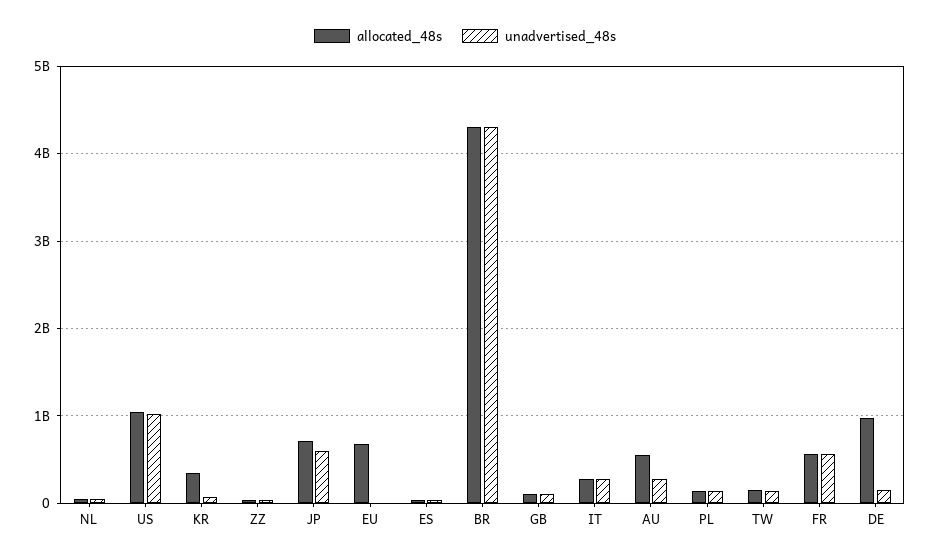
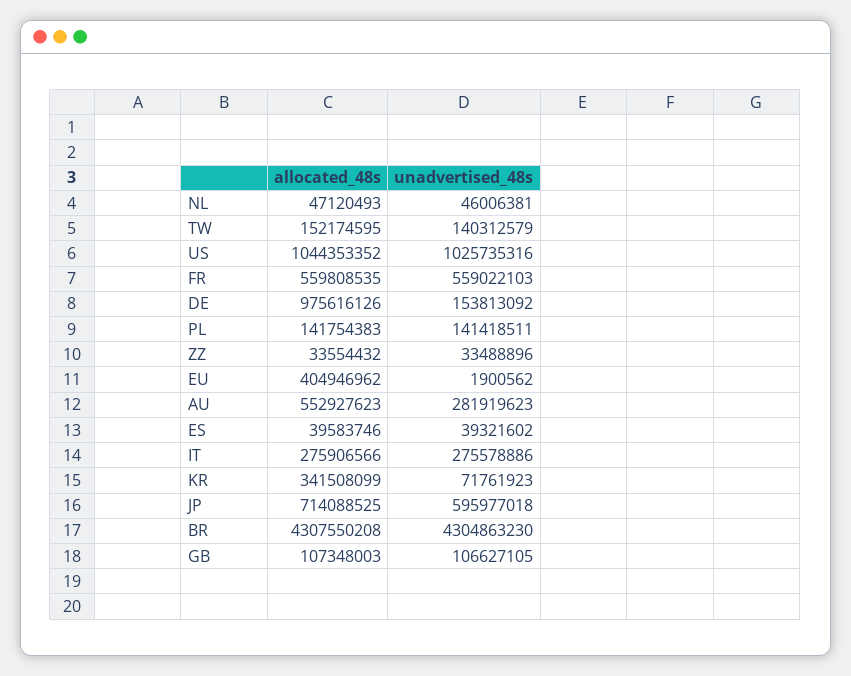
  {
    "allocated_48s": {
      "NL": 47120493,
      "US": 1044353352,
      "KR": 341508099,
      "ZZ": 33554432,
      "JP": 714088525,
-     "EU": 700000000,
+     "EU": 404946962,
      "ES": 39583746,
      "BR": 4307550208,
      "GB": 107348003,
      "IT": 275906566,
      "AU": 552927623,
      "PL": 141754383,
      "TW": 152174595,
      "FR": 559808535,
      "DE": 975616126
    },
    "unadvertised_48s": {
      "NL": 46006381,
      "US": 1025735316,
      "KR": 71761923,
      "ZZ": 33488896,
      "JP": 595977018,
      "EU": 1900562,
      "ES": 39321602,
      "BR": 4304863230,
      "GB": 106627105,
      "IT": 275578886,
      "AU": 281919623,
      "PL": 141418511,
      "TW": 140312579,
      "FR": 559022103,
      "DE": 153813092
    }
  }

